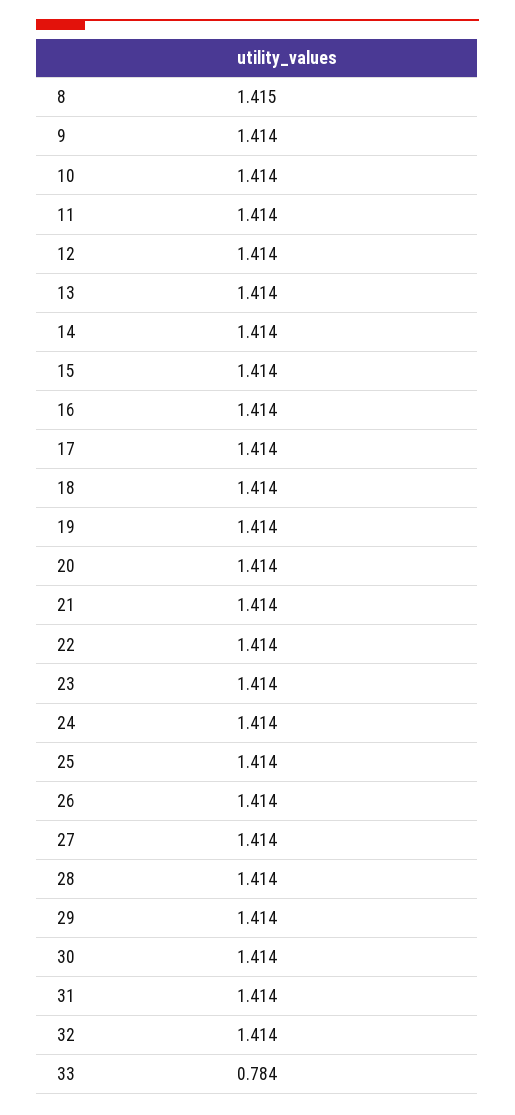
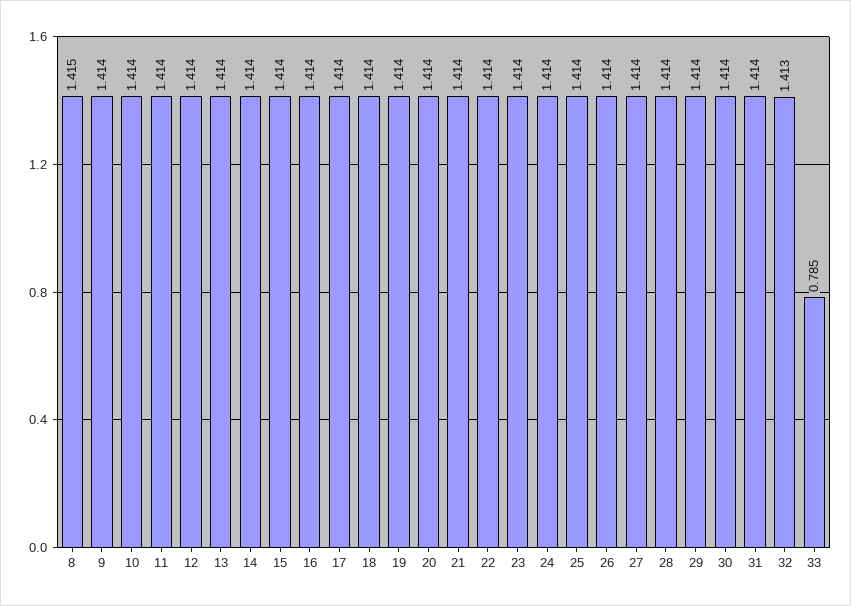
  {
    "8": 1.415,
    "9": 1.414,
    "10": 1.414,
    "11": 1.414,
    "12": 1.414,
    "13": 1.414,
    "14": 1.414,
    "15": 1.414,
    "16": 1.414,
    "17": 1.414,
    "18": 1.414,
    "19": 1.414,
    "20": 1.414,
    "21": 1.414,
    "22": 1.414,
    "23": 1.414,
    "24": 1.414,
    "25": 1.414,
    "26": 1.414,
    "27": 1.414,
    "28": 1.414,
    "29": 1.414,
    "30": 1.414,
    "31": 1.414,
-   "32": 1.414,
+   "32": 1.413,
-   "33": 0.784
+   "33": 0.785
  }

